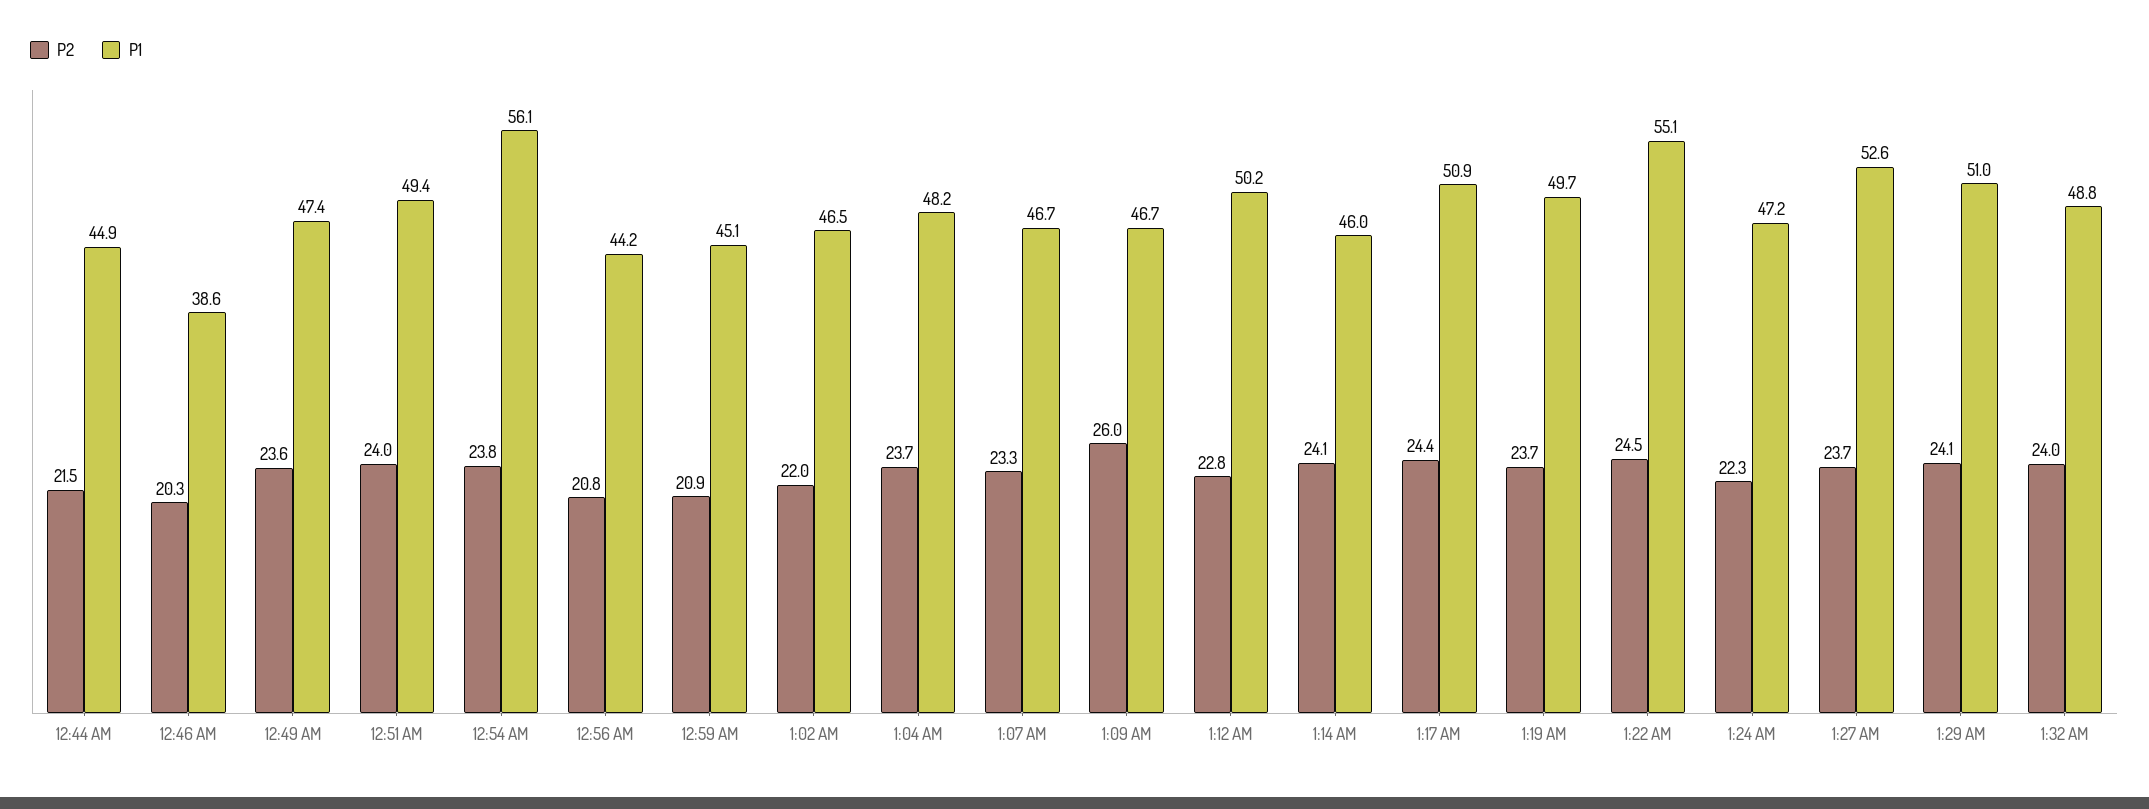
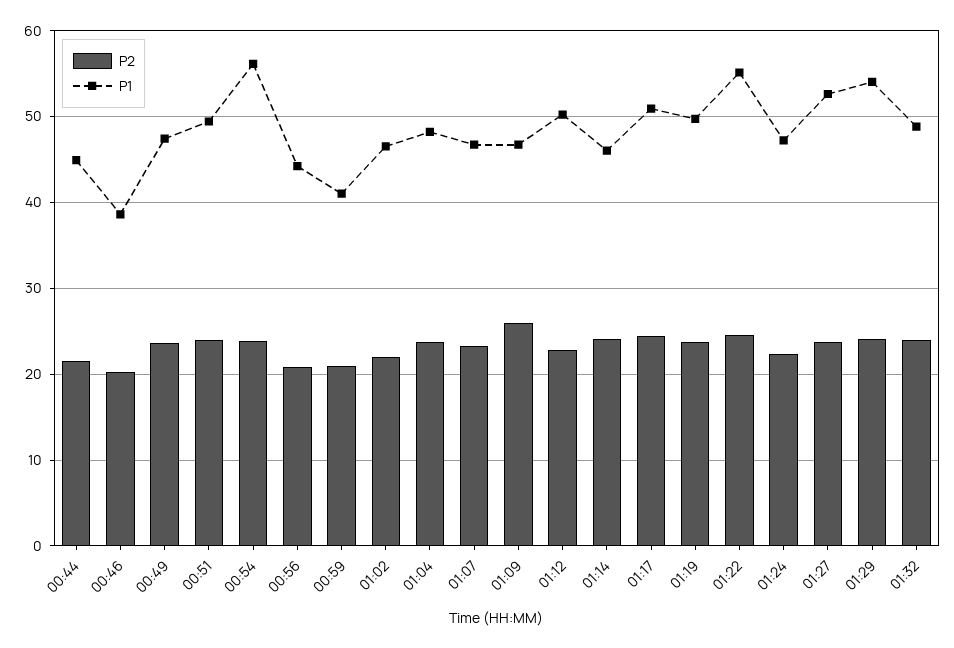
  {
    "P2": {
      "12:44 AM": 21.5,
      "12:46 AM": 20.3,
      "12:49 AM": 23.6,
      "12:51 AM": 24,
      "12:54 AM": 23.8,
      "12:56 AM": 20.8,
      "12:59 AM": 20.9,
      "1:02 AM": 22,
      "1:04 AM": 23.7,
      "1:07 AM": 23.3,
      "1:09 AM": 26,
      "1:12 AM": 22.8,
      "1:14 AM": 24.1,
      "1:17 AM": 24.4,
      "1:19 AM": 23.7,
      "1:22 AM": 24.5,
      "1:24 AM": 22.3,
      "1:27 AM": 23.7,
      "1:29 AM": 24.1,
      "1:32 AM": 24
    },
    "P1": {
      "12:44 AM": 44.9,
      "12:46 AM": 38.6,
      "12:49 AM": 47.4,
      "12:51 AM": 49.4,
      "12:54 AM": 56.1,
      "12:56 AM": 44.2,
-     "12:59 AM": 45.1,
+     "12:59 AM": 41,
      "1:02 AM": 46.5,
      "1:04 AM": 48.2,
      "1:07 AM": 46.7,
      "1:09 AM": 46.7,
      "1:12 AM": 50.2,
      "1:14 AM": 46,
      "1:17 AM": 50.9,
      "1:19 AM": 49.7,
      "1:22 AM": 55.1,
      "1:24 AM": 47.2,
      "1:27 AM": 52.6,
-     "1:29 AM": 51,
+     "1:29 AM": 54,
      "1:32 AM": 48.8
    }
  }

